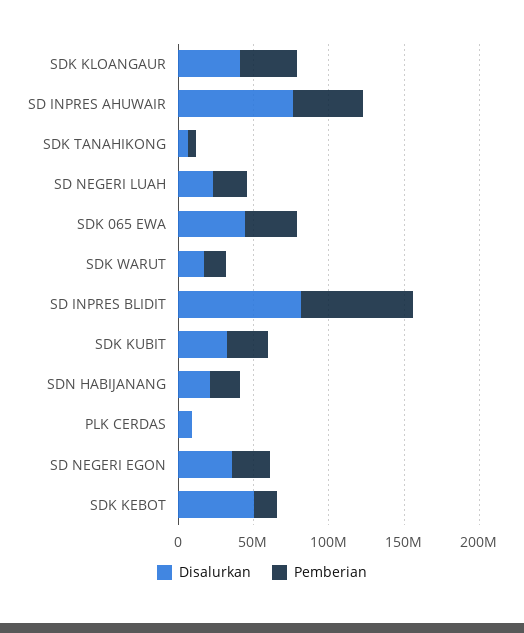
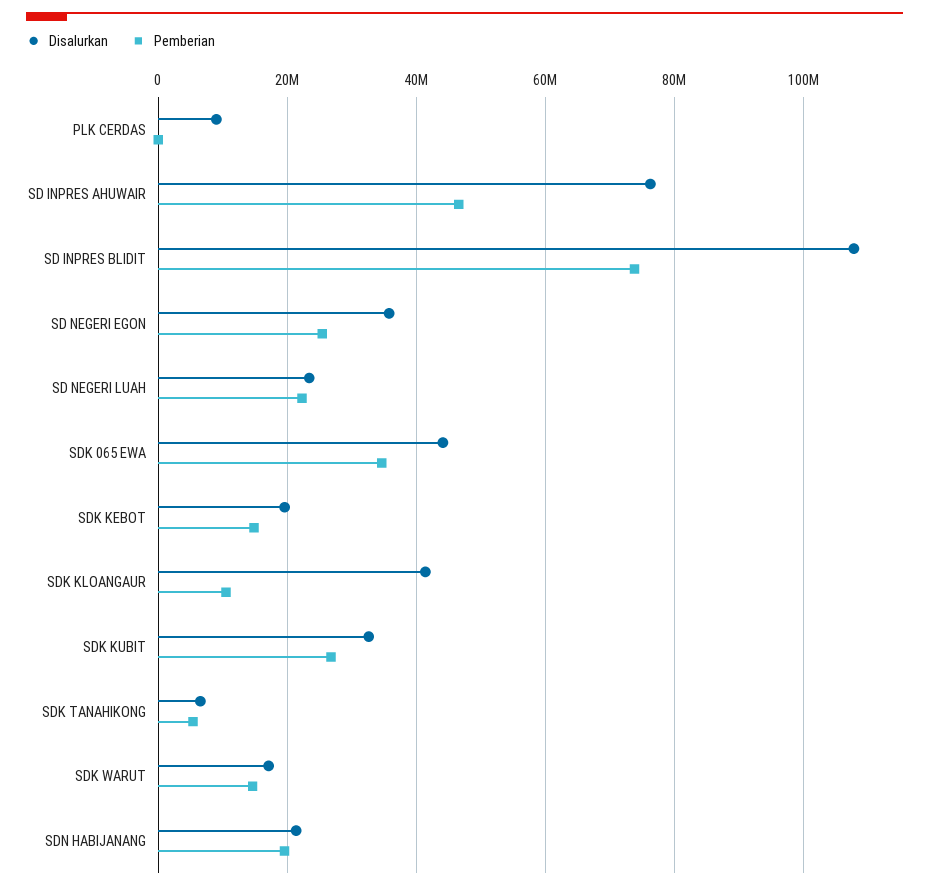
  {
    "Disalurkan": {
      "SDK KLOANGAUR": 42000000,
      "SD INPRES AHUWAIR": 76000000,
      "SDK TANAHIKONG": 6000000,
      "SD NEGERI LUAH": 24000000,
      "SDK 065 EWA": 44000000,
      "SDK WARUT": 18000000,
-     "SD INPRES BLIDIT": 80000000,
+     "SD INPRES BLIDIT": 108000000,
      "SDK KUBIT": 32000000,
      "SDN HABIJANANG": 22000000,
      "PLK CERDAS": 10000000,
      "SD NEGERI EGON": 36000000,
-     "SDK KEBOT": 50000000
+     "SDK KEBOT": 20000000
    },
    "Pemberian": {
-     "SDK KLOANGAUR": 40000000,
+     "SDK KLOANGAUR": 10000000,
      "SD INPRES AHUWAIR": 46000000,
      "SDK TANAHIKONG": 6000000,
      "SD NEGERI LUAH": 22000000,
      "SDK 065 EWA": 34000000,
      "SDK WARUT": 14000000,
      "SD INPRES BLIDIT": 74000000,
      "SDK KUBIT": 26000000,
      "SDN HABIJANANG": 20000000,
      "PLK CERDAS": 0,
      "SD NEGERI EGON": 26000000,
      "SDK KEBOT": 14000000
    }
  }

